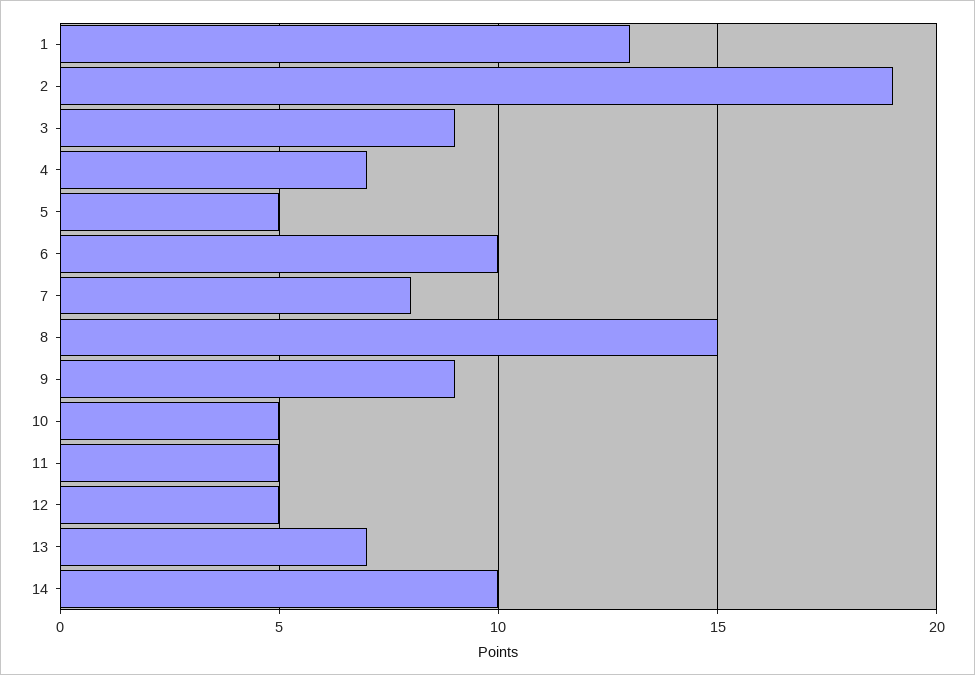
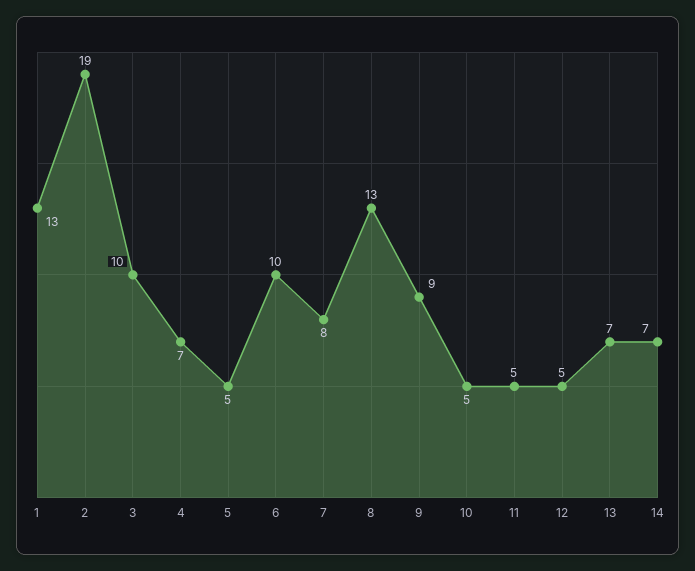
  {
    "1": 13,
    "2": 19,
-   "3": 9,
+   "3": 10,
    "4": 7,
    "5": 5,
    "6": 10,
    "7": 8,
-   "8": 15,
+   "8": 13,
    "9": 9,
    "10": 5,
    "11": 5,
    "12": 5,
    "13": 7,
-   "14": 10
+   "14": 7
  }

